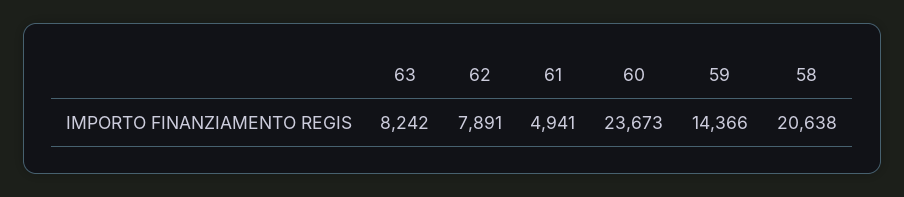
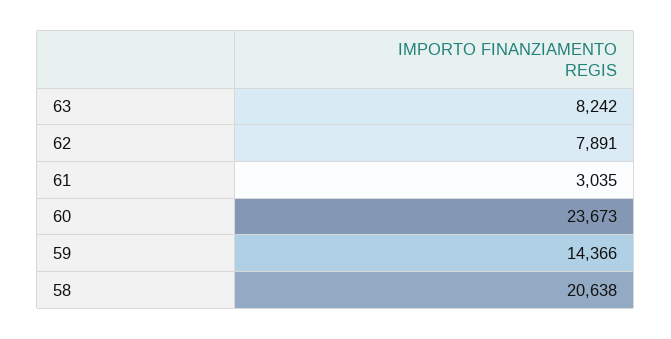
  {
    "63": 8242,
    "62": 7891,
-   "61": 4941,
+   "61": 3035,
    "60": 23673,
    "59": 14366,
    "58": 20638
  }

